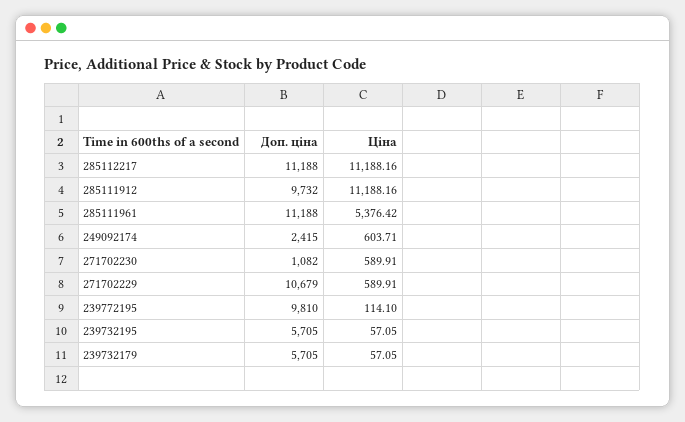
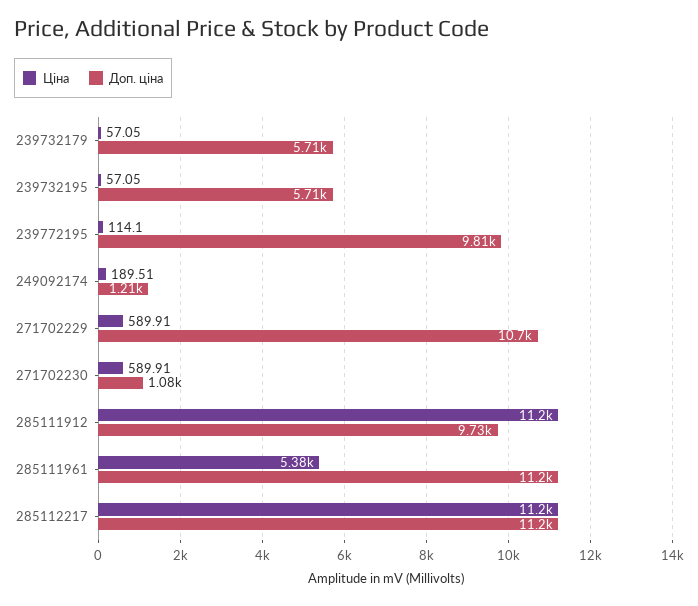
  {
    "Доп. ціна": {
      "285112217": 11188,
      "285111912": 9732,
      "285111961": 11188,
-     "249092174": 2415,
+     "249092174": 1210,
      "271702230": 1082,
      "271702229": 10679,
      "239772195": 9810,
      "239732195": 5705,
      "239732179": 5705
    },
    "Ціна": {
      "285112217": 11188.16,
      "285111912": 11188.16,
      "285111961": 5376.42,
-     "249092174": 603.71,
+     "249092174": 189.51,
      "271702230": 589.91,
      "271702229": 589.91,
      "239772195": 114.1,
      "239732195": 57.05,
      "239732179": 57.05
    }
  }

